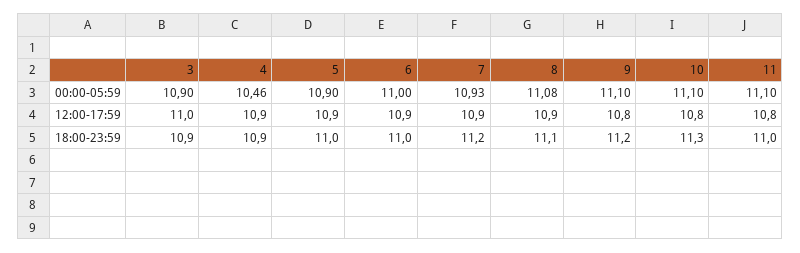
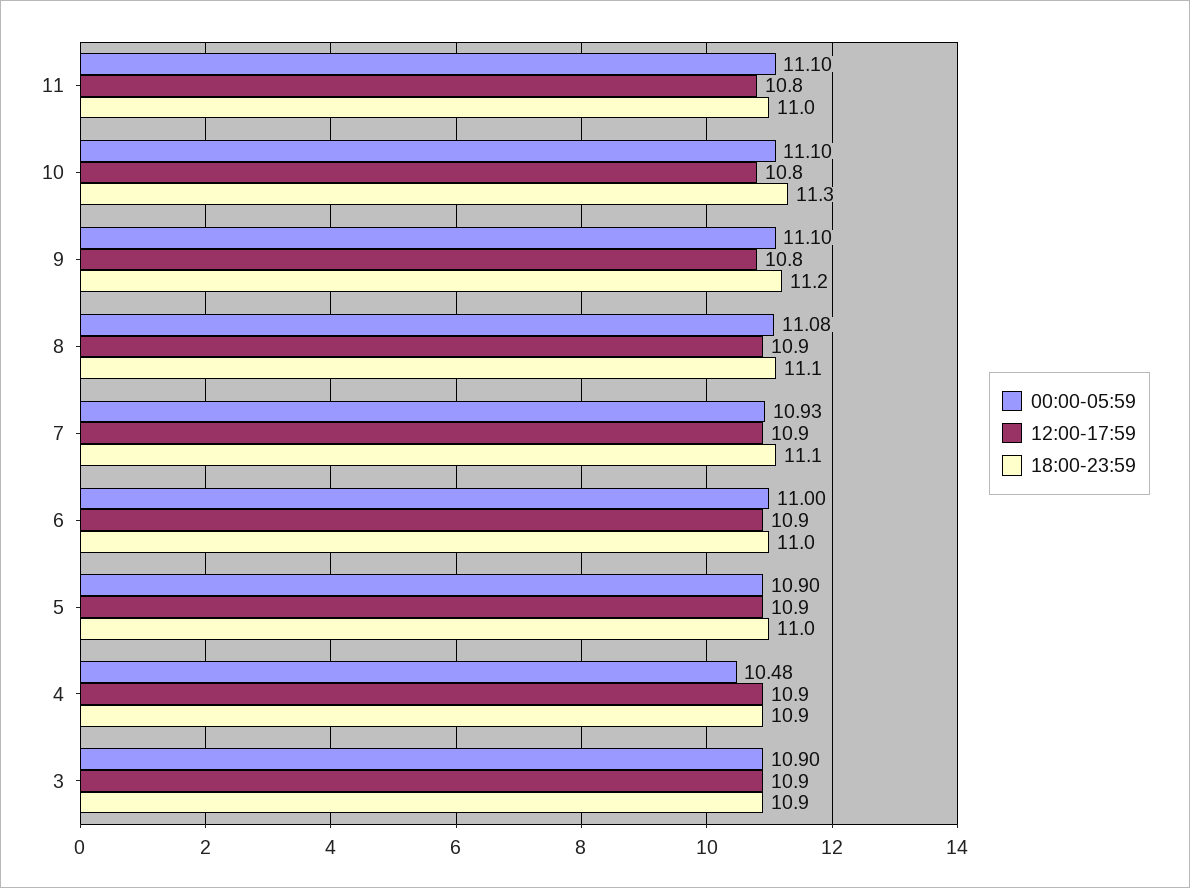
  {
    "00:00-05:59": {
      "3": 10.9,
-     "4": 10.46,
+     "4": 10.48,
      "5": 10.9,
      "6": 11,
      "7": 10.93,
      "8": 11.08,
      "9": 11.1,
      "10": 11.1,
      "11": 11.1
    },
    "12:00-17:59": {
-     "3": 11,
+     "3": 10.9,
      "4": 10.9,
      "5": 10.9,
      "6": 10.9,
      "7": 10.9,
      "8": 10.9,
      "9": 10.8,
      "10": 10.8,
      "11": 10.8
    },
    "18:00-23:59": {
      "3": 10.9,
      "4": 10.9,
      "5": 11,
      "6": 11,
-     "7": 11.2,
+     "7": 11.1,
      "8": 11.1,
      "9": 11.2,
      "10": 11.3,
      "11": 11
    }
  }

